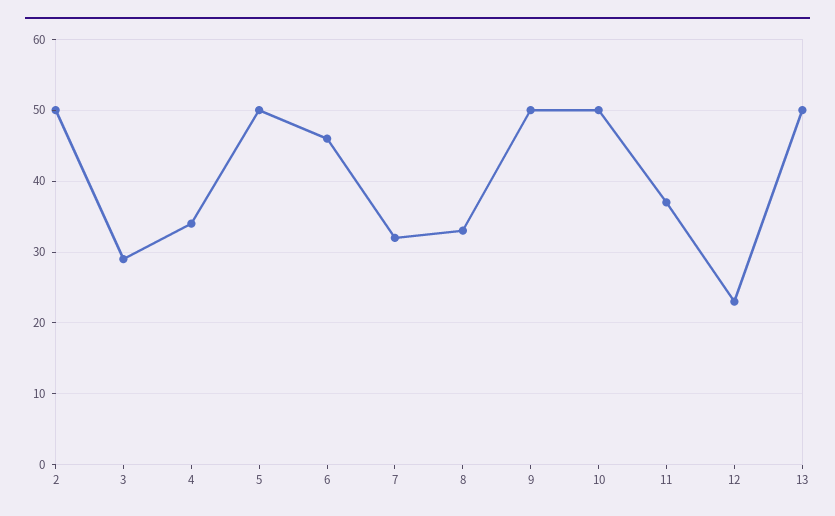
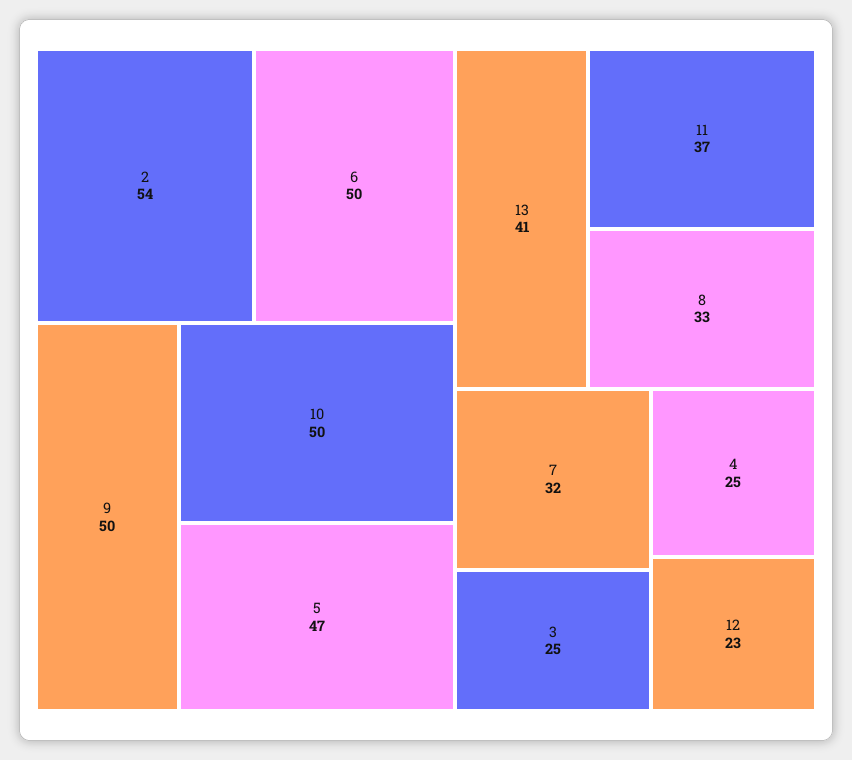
  {
-   "2": 50,
+   "2": 54,
-   "3": 29,
+   "3": 25,
-   "4": 34,
+   "4": 25,
-   "5": 50,
+   "5": 47,
-   "6": 46,
+   "6": 50,
    "7": 32,
    "8": 33,
    "9": 50,
    "10": 50,
    "11": 37,
    "12": 23,
-   "13": 50
+   "13": 41
  }

